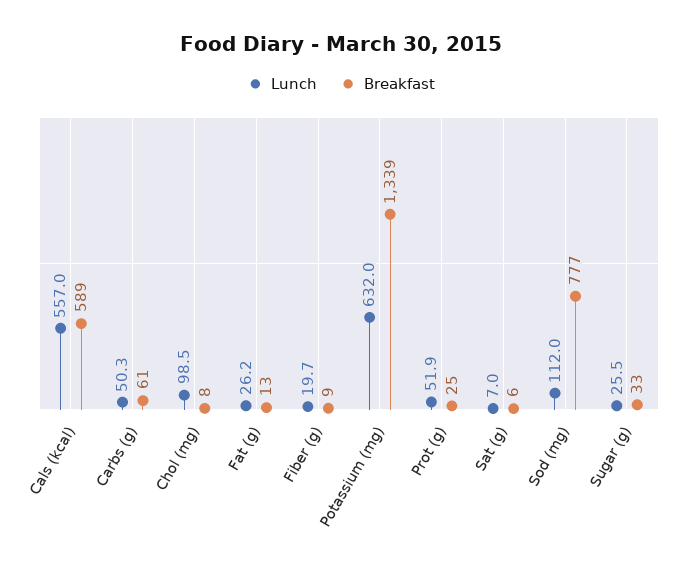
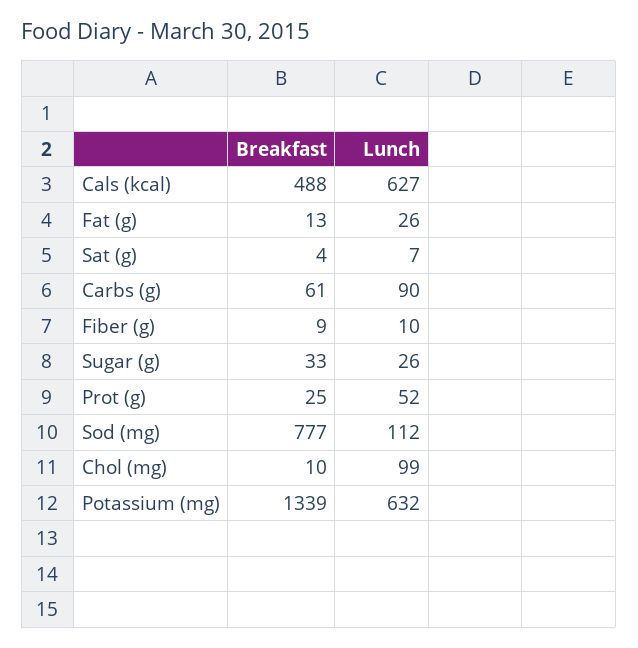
  {
    "Lunch": {
-     "Cals (kcal)": 557,
+     "Cals (kcal)": 627,
-     "Carbs (g)": 50.3,
+     "Carbs (g)": 90,
      "Chol (mg)": 98.5,
      "Fat (g)": 26.2,
-     "Fiber (g)": 19.7,
+     "Fiber (g)": 10,
      "Potassium (mg)": 632,
      "Prot (g)": 51.9,
      "Sat (g)": 7,
      "Sod (mg)": 112,
      "Sugar (g)": 25.5
    },
    "Breakfast": {
-     "Cals (kcal)": 589,
+     "Cals (kcal)": 488,
      "Carbs (g)": 61,
-     "Chol (mg)": 8,
+     "Chol (mg)": 10,
      "Fat (g)": 13,
      "Fiber (g)": 9,
      "Potassium (mg)": 1339,
      "Prot (g)": 25,
-     "Sat (g)": 6,
+     "Sat (g)": 4,
      "Sod (mg)": 777,
      "Sugar (g)": 33
    }
  }

